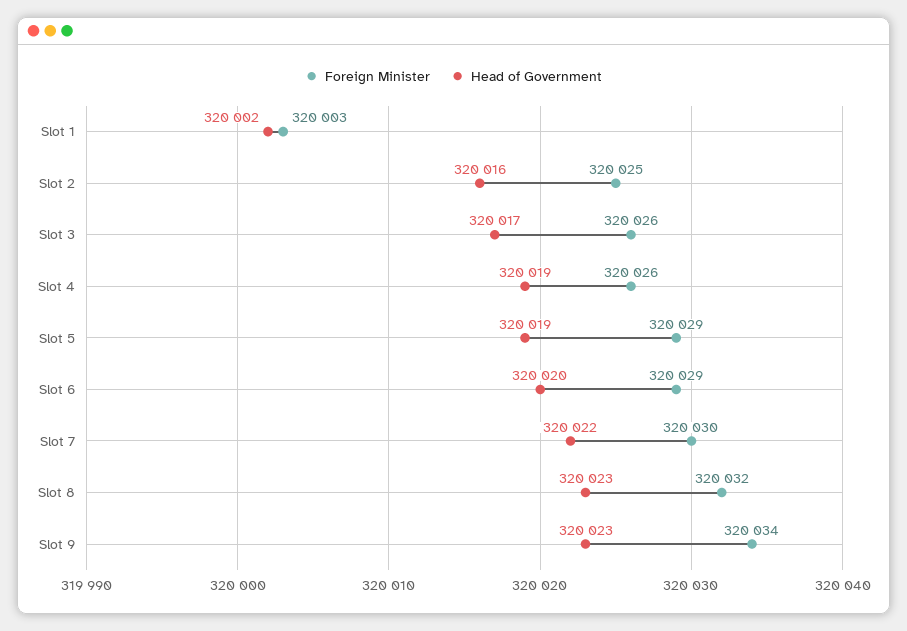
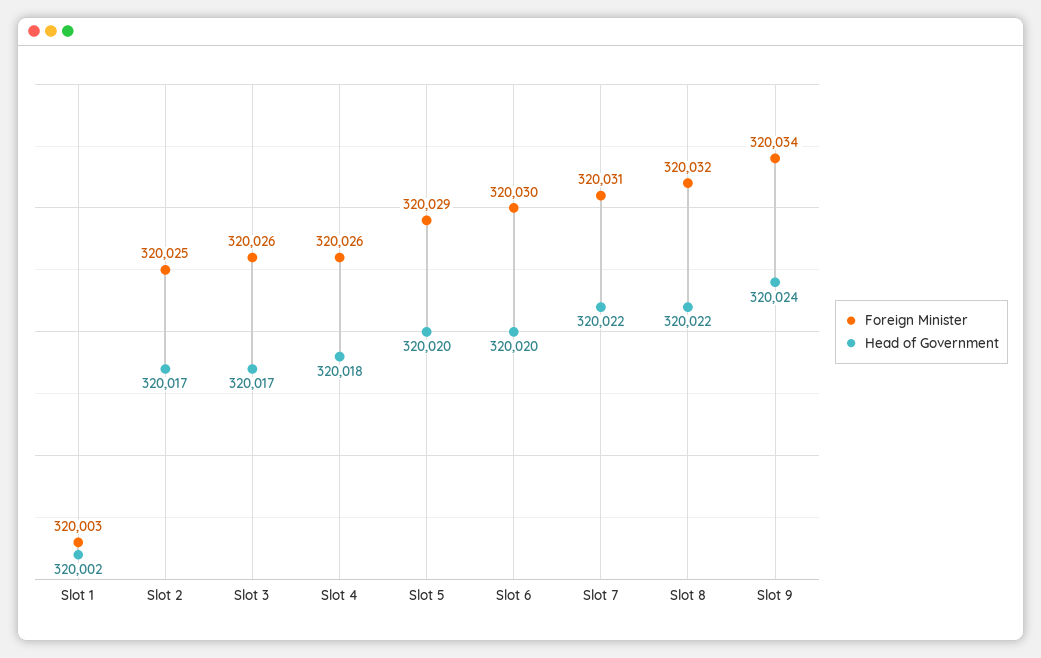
  {
    "Foreign Minister": {
      "Slot 1": 320003,
      "Slot 2": 320025,
      "Slot 3": 320026,
      "Slot 4": 320026,
      "Slot 5": 320029,
-     "Slot 6": 320029,
+     "Slot 6": 320030,
-     "Slot 7": 320030,
+     "Slot 7": 320031,
      "Slot 8": 320032,
      "Slot 9": 320034
    },
    "Head of Government": {
      "Slot 1": 320002,
-     "Slot 2": 320016,
+     "Slot 2": 320017,
      "Slot 3": 320017,
-     "Slot 4": 320019,
+     "Slot 4": 320018,
-     "Slot 5": 320019,
+     "Slot 5": 320020,
      "Slot 6": 320020,
      "Slot 7": 320022,
-     "Slot 8": 320023,
+     "Slot 8": 320022,
-     "Slot 9": 320023
+     "Slot 9": 320024
    }
  }

